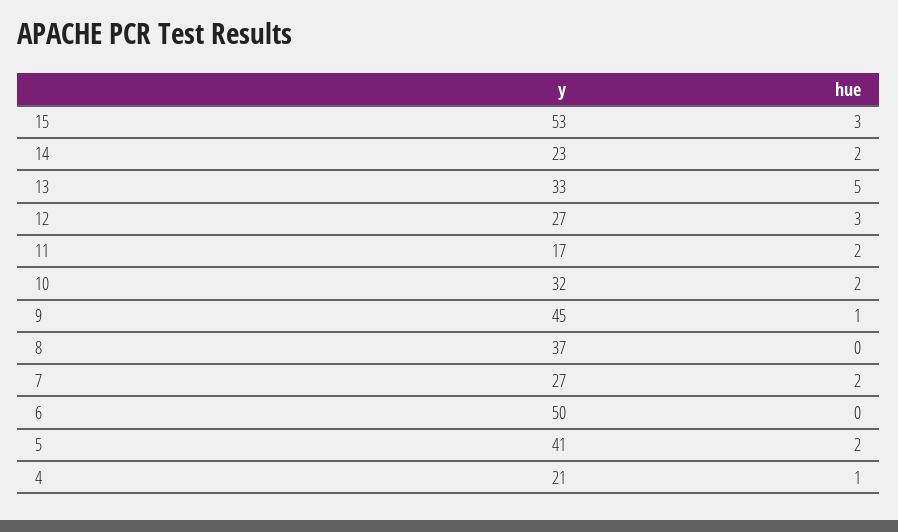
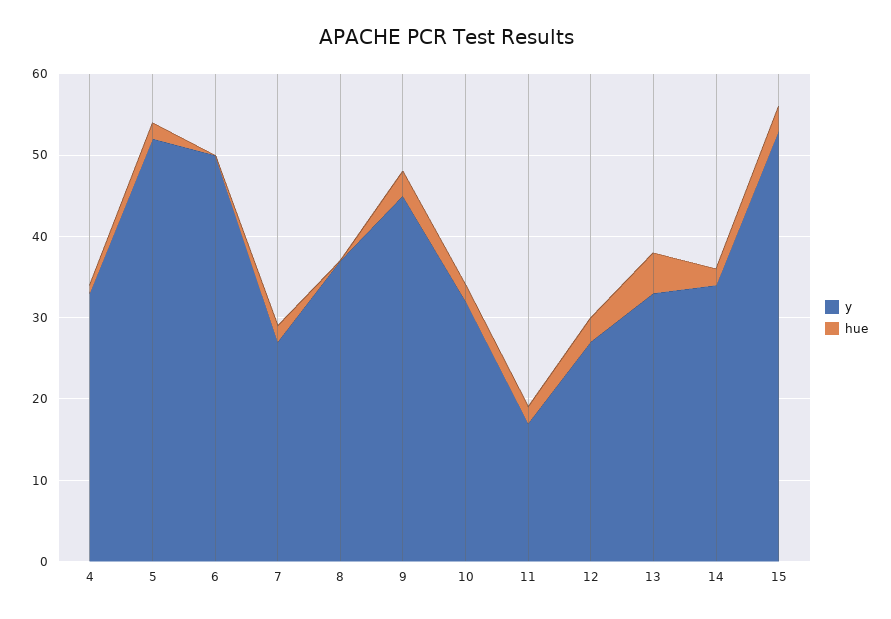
  {
    "y": {
      "15": 53,
-     "14": 23,
+     "14": 34,
      "13": 33,
      "12": 27,
      "11": 17,
      "10": 32,
      "9": 45,
      "8": 37,
      "7": 27,
      "6": 50,
-     "5": 41,
+     "5": 52,
-     "4": 21
+     "4": 33
    },
    "hue": {
      "15": 3,
      "14": 2,
      "13": 5,
      "12": 3,
      "11": 2,
      "10": 2,
-     "9": 1,
+     "9": 3,
      "8": 0,
      "7": 2,
      "6": 0,
      "5": 2,
      "4": 1
    }
  }

